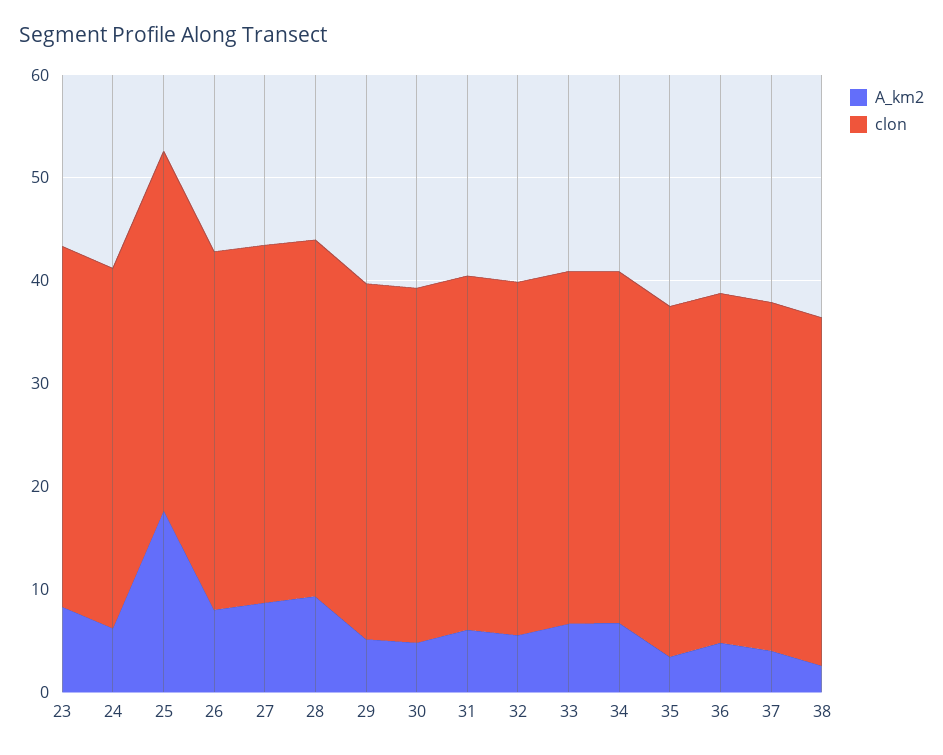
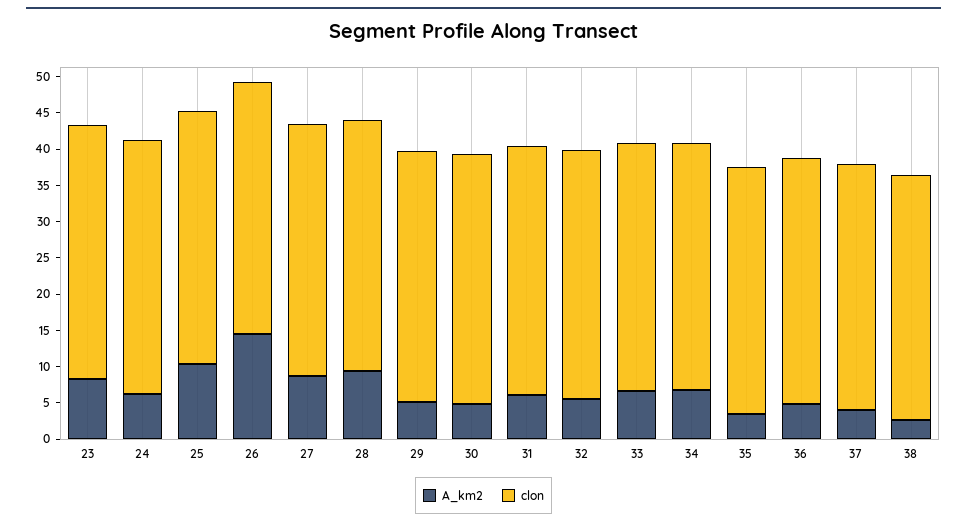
  {
    "A_km2": {
      "23": 8,
      "24": 6,
-     "25": 18,
+     "25": 10,
-     "26": 8,
+     "26": 15,
      "27": 8,
      "28": 10,
      "29": 6,
      "30": 4,
      "31": 6,
      "32": 6,
      "33": 6,
      "34": 6,
      "35": 4,
      "36": 4,
      "37": 4,
      "38": 2
    },
    "clon": {
      "23": 36,
      "24": 34,
      "25": 34,
      "26": 34,
      "27": 34,
      "28": 34,
      "29": 34,
      "30": 34,
      "31": 34,
      "32": 34,
      "33": 34,
      "34": 34,
      "35": 34,
      "36": 34,
      "37": 34,
      "38": 34
    }
  }

